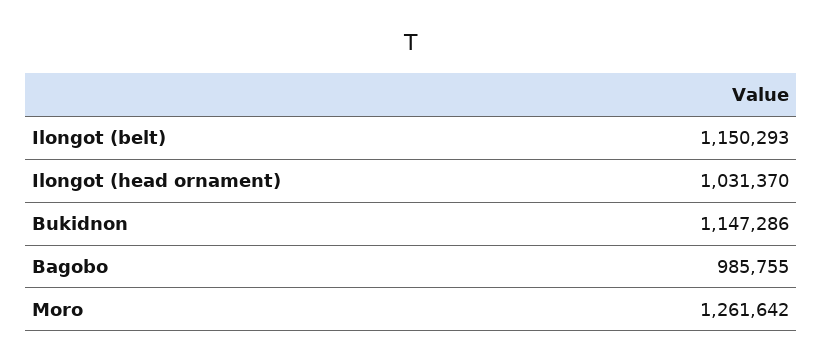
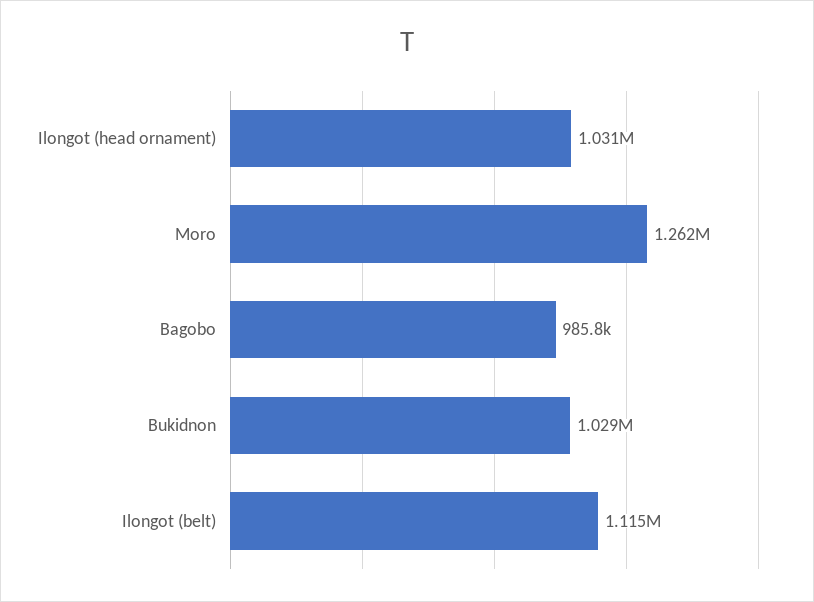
  {
-   "Ilongot (belt)": 1150293,
+   "Ilongot (belt)": 1115000,
    "Ilongot (head ornament)": 1031370,
-   "Bukidnon": 1147286,
+   "Bukidnon": 1029000,
    "Bagobo": 985755,
    "Moro": 1261642
  }

